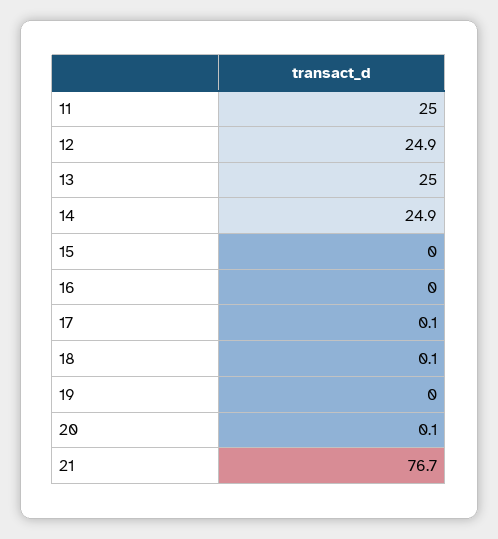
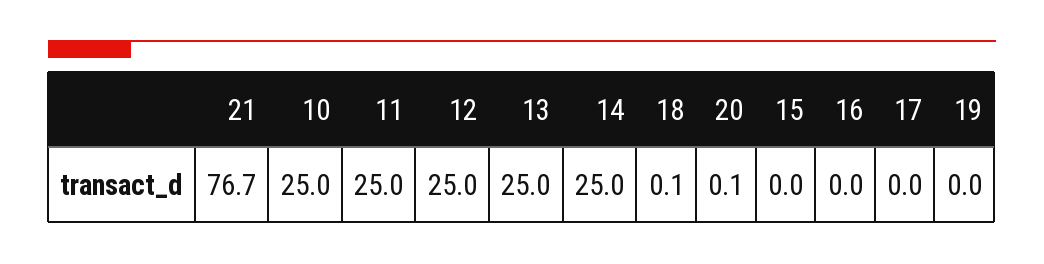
  {
    "11": 25,
-   "12": 24.9,
+   "12": 25,
    "13": 25,
-   "14": 24.9,
+   "14": 25,
    "15": 0,
    "16": 0,
-   "17": 0.1,
+   "17": 0,
    "18": 0.1,
    "19": 0,
    "20": 0.1,
-   "21": 76.7
+   "21": 76.7,
+   "10": 25
  }

